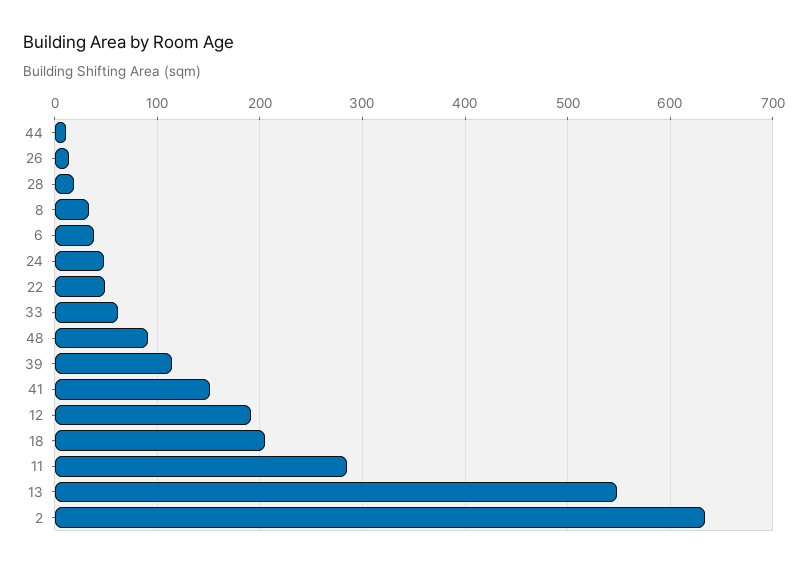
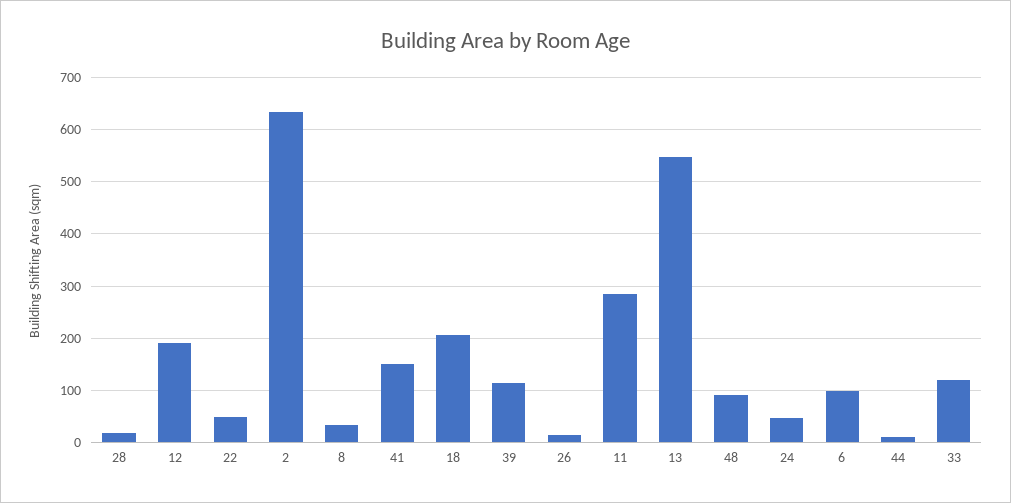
  {
    "44": 10,
    "26": 10,
    "28": 20,
    "8": 30,
-   "6": 40,
+   "6": 100,
    "24": 50,
    "22": 50,
-   "33": 60,
+   "33": 120,
    "48": 90,
    "39": 110,
    "41": 150,
    "12": 190,
    "18": 210,
    "11": 280,
    "13": 550,
    "2": 630
  }

